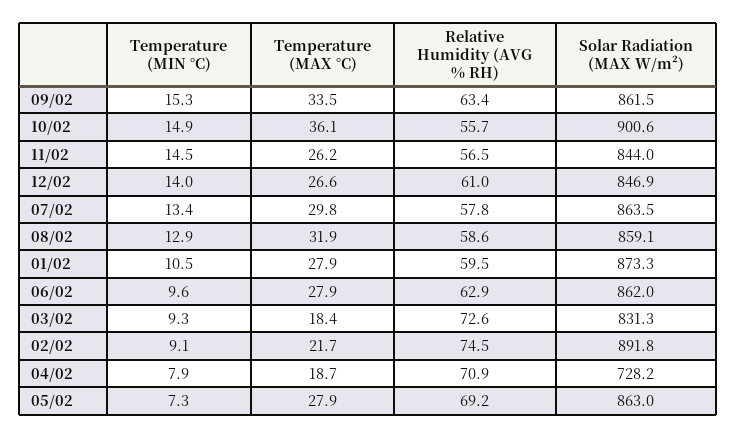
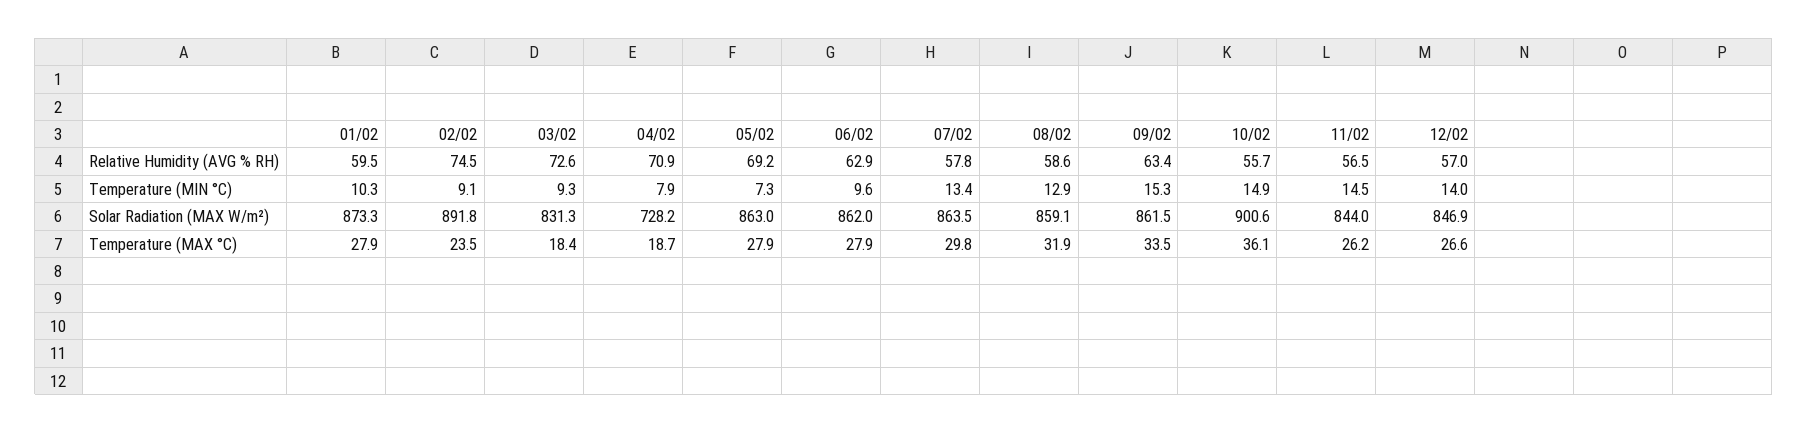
  {
    "Temperature (MIN °C)": {
      "09/02": 15.3,
      "10/02": 14.9,
      "11/02": 14.5,
      "12/02": 14,
      "07/02": 13.4,
      "08/02": 12.9,
-     "01/02": 10.5,
+     "01/02": 10.3,
      "06/02": 9.6,
      "03/02": 9.3,
      "02/02": 9.1,
      "04/02": 7.9,
      "05/02": 7.3
    },
    "Temperature (MAX °C)": {
      "09/02": 33.5,
      "10/02": 36.1,
      "11/02": 26.2,
      "12/02": 26.6,
      "07/02": 29.8,
      "08/02": 31.9,
      "01/02": 27.9,
      "06/02": 27.9,
      "03/02": 18.4,
-     "02/02": 21.7,
+     "02/02": 23.5,
      "04/02": 18.7,
      "05/02": 27.9
    },
    "Relative Humidity (AVG % RH)": {
      "09/02": 63.4,
      "10/02": 55.7,
      "11/02": 56.5,
-     "12/02": 61,
+     "12/02": 57,
      "07/02": 57.8,
      "08/02": 58.6,
      "01/02": 59.5,
      "06/02": 62.9,
      "03/02": 72.6,
      "02/02": 74.5,
      "04/02": 70.9,
      "05/02": 69.2
    },
    "Solar Radiation (MAX W/m²)": {
      "09/02": 861.5,
      "10/02": 900.6,
      "11/02": 844,
      "12/02": 846.9,
      "07/02": 863.5,
      "08/02": 859.1,
      "01/02": 873.3,
      "06/02": 862,
      "03/02": 831.3,
      "02/02": 891.8,
      "04/02": 728.2,
      "05/02": 863
    }
  }

